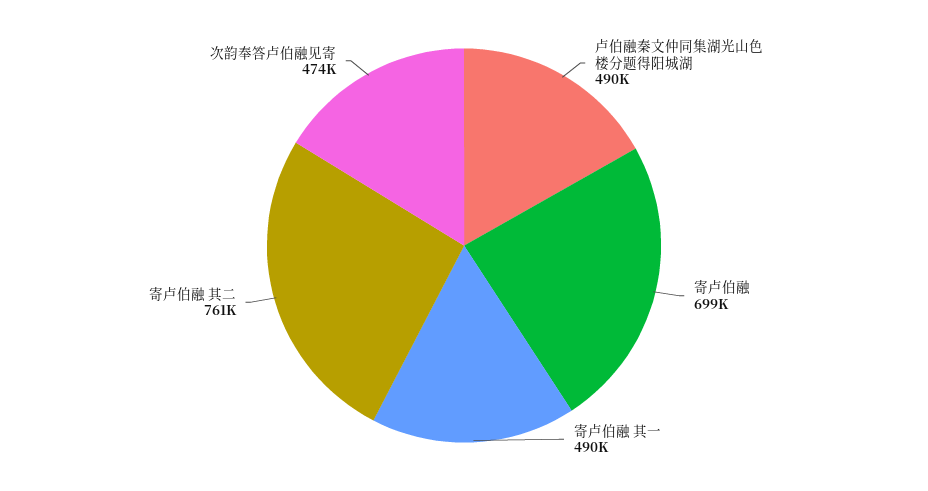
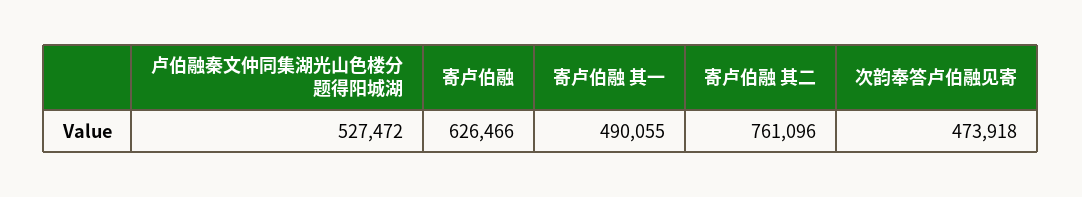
  {
-   "卢伯融秦文仲同集湖光山色楼分题得阳城湖": 490000,
+   "卢伯融秦文仲同集湖光山色楼分题得阳城湖": 527472,
-   "寄卢伯融": 699000,
+   "寄卢伯融": 626466,
    "寄卢伯融 其一": 490055,
    "寄卢伯融 其二": 761096,
    "次韵奉答卢伯融见寄": 473918
  }

